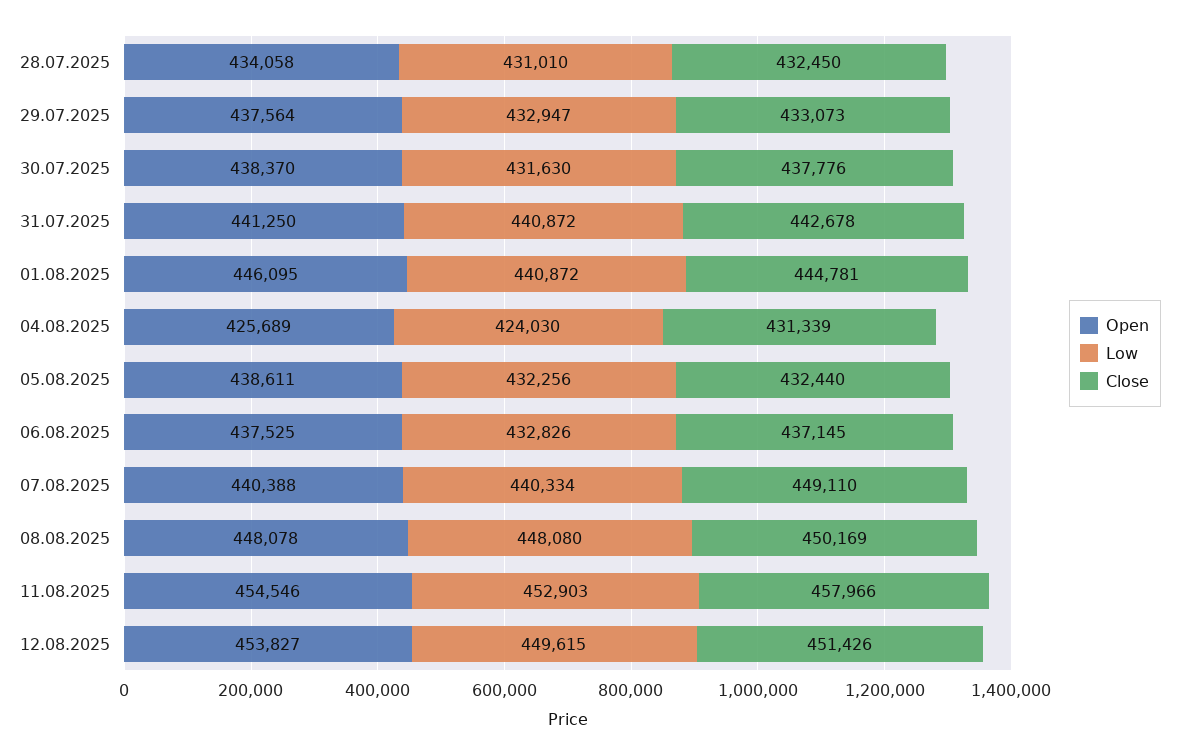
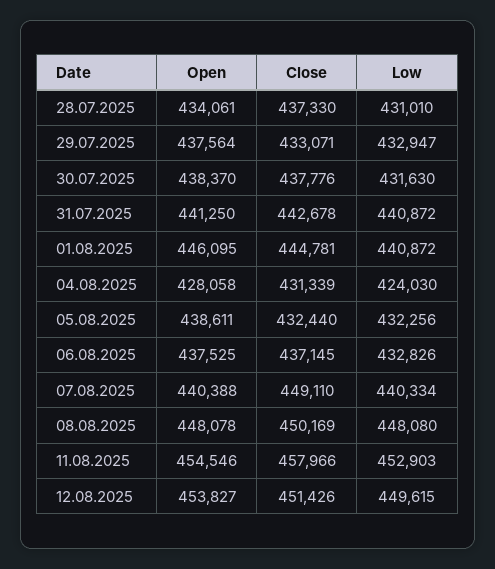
  {
    "Open": {
-     "28.07.2025": 434058,
+     "28.07.2025": 434061,
      "29.07.2025": 437564,
      "30.07.2025": 438370,
      "31.07.2025": 441250,
      "01.08.2025": 446095,
-     "04.08.2025": 425689,
+     "04.08.2025": 428058,
      "05.08.2025": 438611,
      "06.08.2025": 437525,
      "07.08.2025": 440388,
      "08.08.2025": 448078,
      "11.08.2025": 454546,
      "12.08.2025": 453827
    },
    "Low": {
      "28.07.2025": 431010,
      "29.07.2025": 432947,
      "30.07.2025": 431630,
      "31.07.2025": 440872,
      "01.08.2025": 440872,
      "04.08.2025": 424030,
      "05.08.2025": 432256,
      "06.08.2025": 432826,
      "07.08.2025": 440334,
      "08.08.2025": 448080,
      "11.08.2025": 452903,
      "12.08.2025": 449615
    },
    "Close": {
-     "28.07.2025": 432450,
+     "28.07.2025": 437330,
-     "29.07.2025": 433073,
+     "29.07.2025": 433071,
      "30.07.2025": 437776,
      "31.07.2025": 442678,
      "01.08.2025": 444781,
      "04.08.2025": 431339,
      "05.08.2025": 432440,
      "06.08.2025": 437145,
      "07.08.2025": 449110,
      "08.08.2025": 450169,
      "11.08.2025": 457966,
      "12.08.2025": 451426
    }
  }

